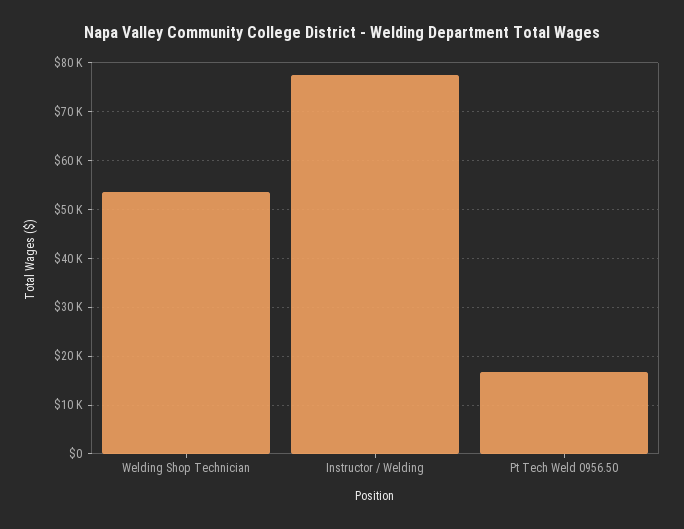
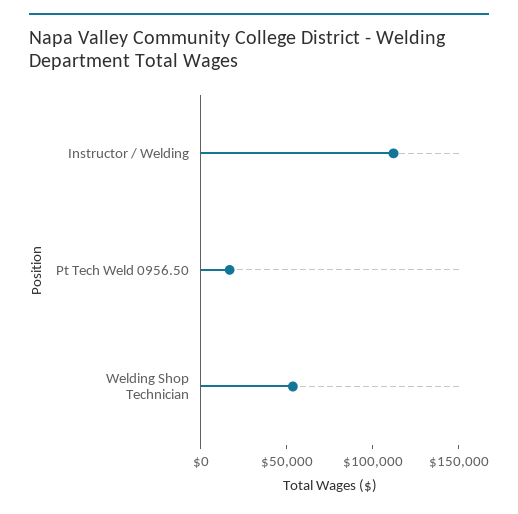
  {
    "Welding Shop Technician": 54000,
-   "Instructor / Welding": 78000,
+   "Instructor / Welding": 110000,
    "Pt Tech Weld 0956.50": 16000
  }

